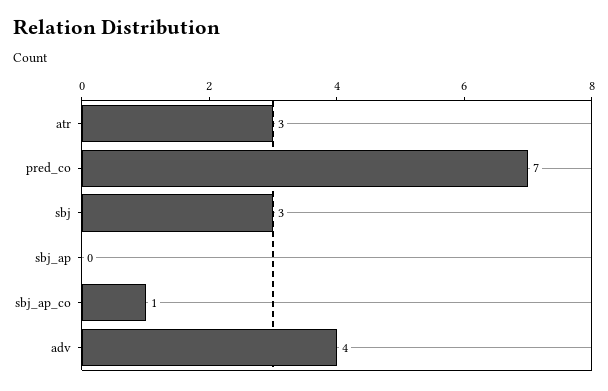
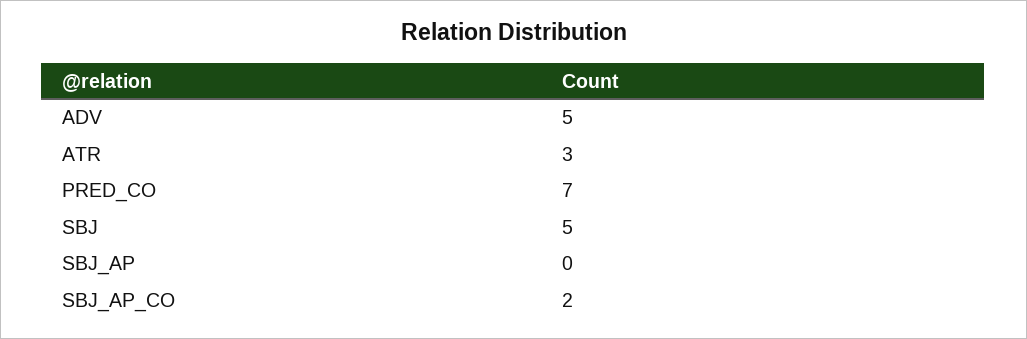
  {
    "atr": 3,
    "pred_co": 7,
-   "sbj": 3,
+   "sbj": 5,
    "sbj_ap": 0,
-   "sbj_ap_co": 1,
+   "sbj_ap_co": 2,
-   "adv": 4
+   "adv": 5
  }

